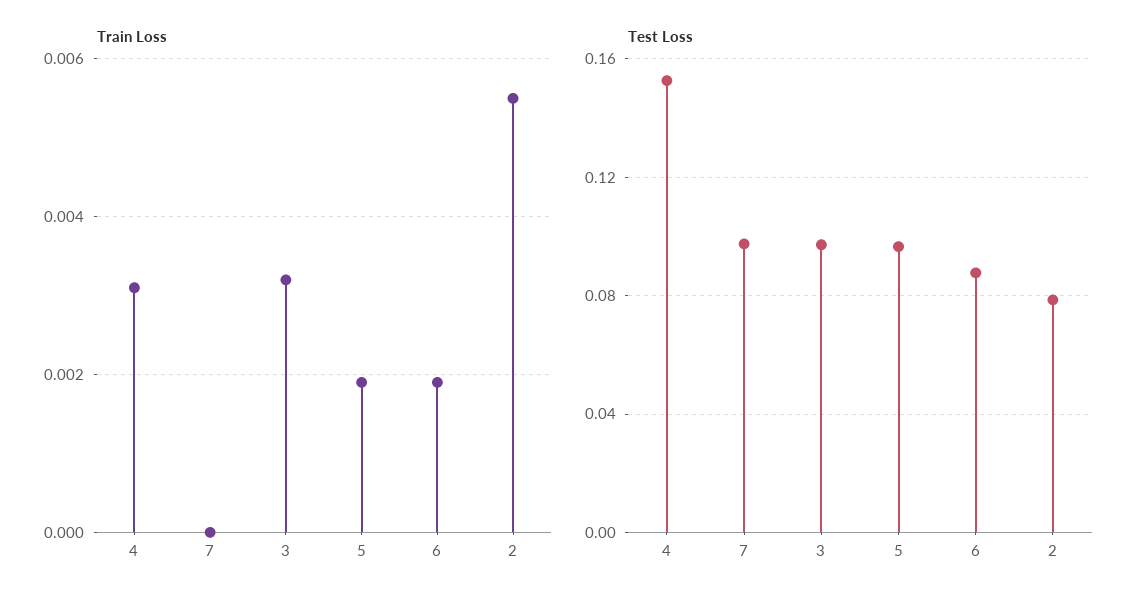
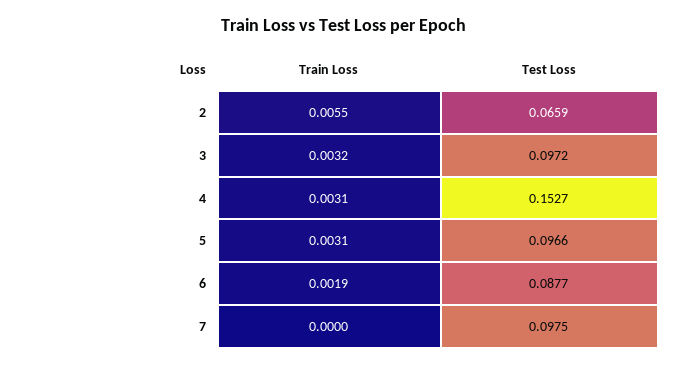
  {
    "Train Loss": {
      "4": 0.0031,
      "7": 0,
      "3": 0.0032,
-     "5": 0.002,
+     "5": 0.0031,
      "6": 0.0019,
      "2": 0.0055
    },
    "Test Loss": {
      "4": 0.1527,
      "7": 0.0975,
      "3": 0.0972,
      "5": 0.0966,
      "6": 0.0877,
-     "2": 0.08
+     "2": 0.0659
    }
  }

